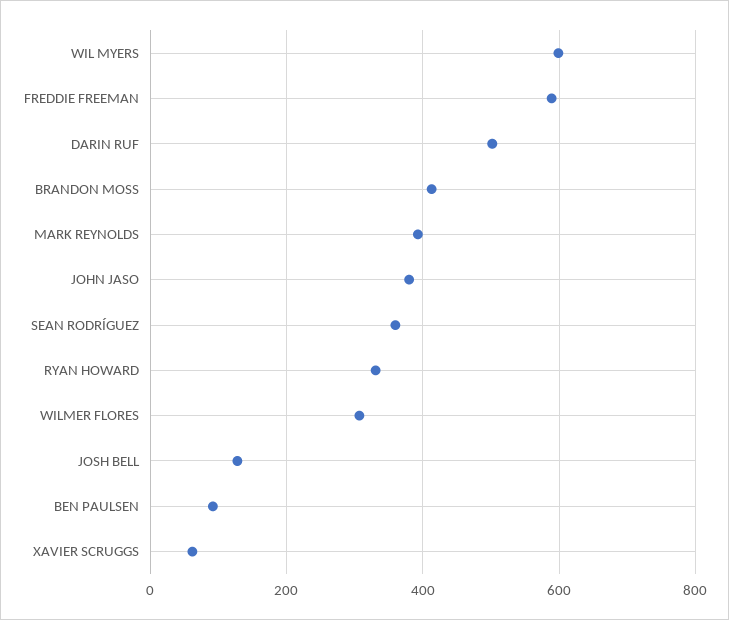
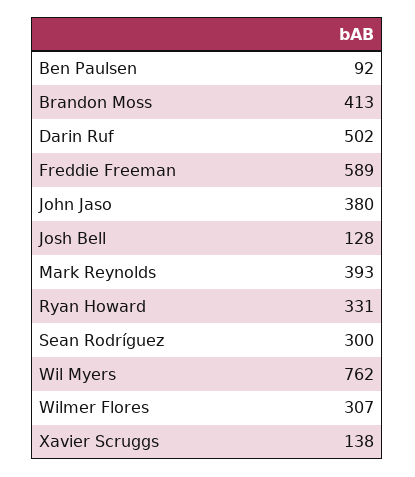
  {
-   "WIL MYERS": 600,
+   "WIL MYERS": 762,
    "FREDDIE FREEMAN": 589,
    "DARIN RUF": 502,
    "BRANDON MOSS": 413,
    "MARK REYNOLDS": 393,
    "JOHN JASO": 380,
-   "SEAN RODRÍGUEZ": 360,
+   "SEAN RODRÍGUEZ": 300,
    "RYAN HOWARD": 331,
    "WILMER FLORES": 307,
    "JOSH BELL": 128,
    "BEN PAULSEN": 92,
-   "XAVIER SCRUGGS": 60
+   "XAVIER SCRUGGS": 138
  }

